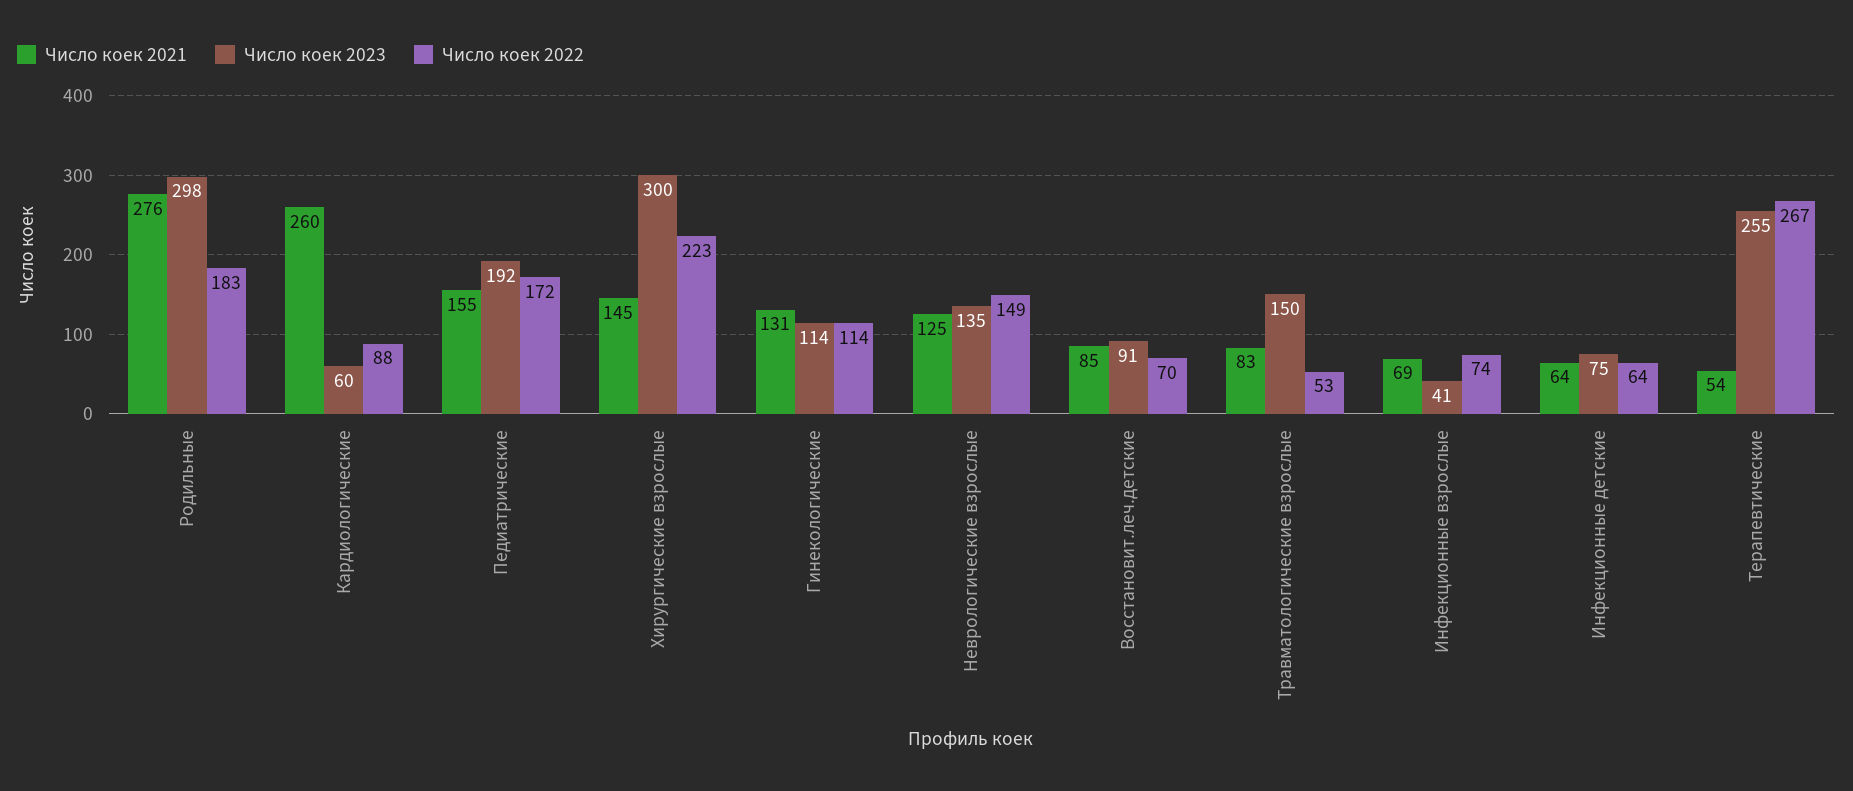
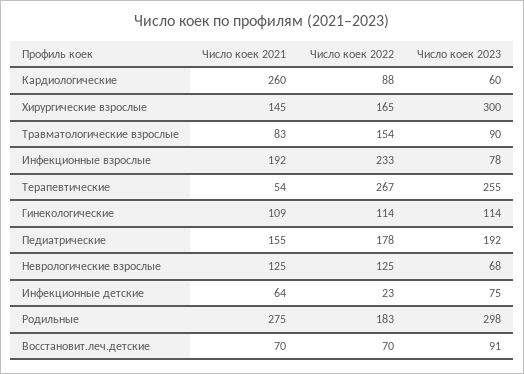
  {
    "Число коек 2021": {
-     "Родильные": 276,
+     "Родильные": 275,
      "Кардиологические": 260,
      "Педиатрические": 155,
      "Хирургические взрослые": 145,
-     "Гинекологические": 131,
+     "Гинекологические": 109,
      "Неврологические взрослые": 125,
-     "Восстановит.леч.детские": 85,
+     "Восстановит.леч.детские": 70,
      "Травматологические взрослые": 83,
-     "Инфекционные взрослые": 69,
+     "Инфекционные взрослые": 192,
      "Инфекционные детские": 64,
      "Терапевтические": 54
    },
    "Число коек 2023": {
      "Родильные": 298,
      "Кардиологические": 60,
      "Педиатрические": 192,
      "Хирургические взрослые": 300,
      "Гинекологические": 114,
-     "Неврологические взрослые": 135,
+     "Неврологические взрослые": 68,
      "Восстановит.леч.детские": 91,
-     "Травматологические взрослые": 150,
+     "Травматологические взрослые": 90,
-     "Инфекционные взрослые": 41,
+     "Инфекционные взрослые": 78,
      "Инфекционные детские": 75,
      "Терапевтические": 255
    },
    "Число коек 2022": {
      "Родильные": 183,
      "Кардиологические": 88,
-     "Педиатрические": 172,
+     "Педиатрические": 178,
-     "Хирургические взрослые": 223,
+     "Хирургические взрослые": 165,
      "Гинекологические": 114,
-     "Неврологические взрослые": 149,
+     "Неврологические взрослые": 125,
      "Восстановит.леч.детские": 70,
-     "Травматологические взрослые": 53,
+     "Травматологические взрослые": 154,
-     "Инфекционные взрослые": 74,
+     "Инфекционные взрослые": 233,
-     "Инфекционные детские": 64,
+     "Инфекционные детские": 23,
      "Терапевтические": 267
    }
  }

